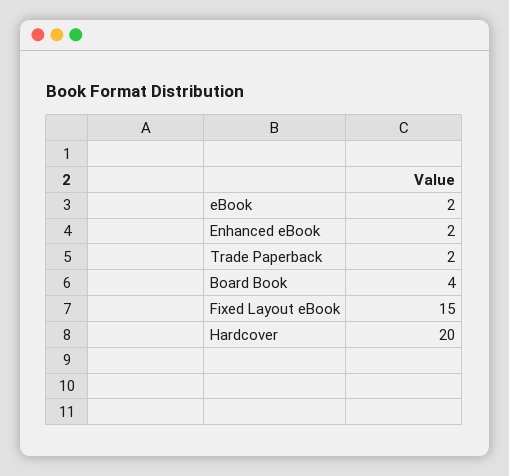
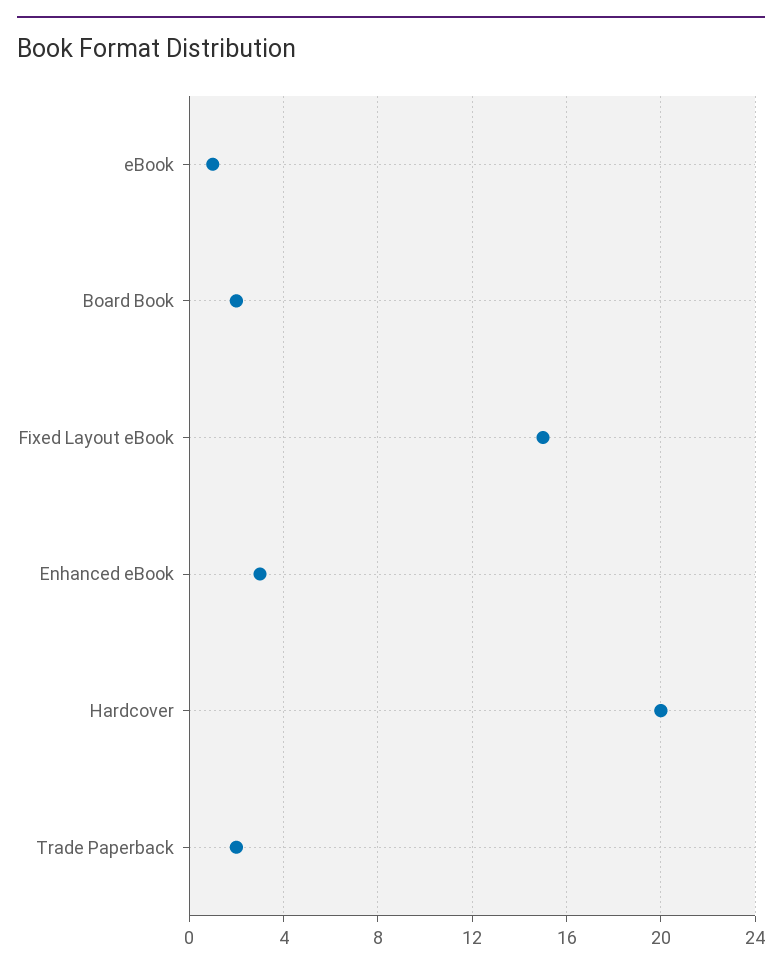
  {
-   "eBook": 2,
+   "eBook": 1,
-   "Enhanced eBook": 2,
+   "Enhanced eBook": 3,
    "Trade Paperback": 2,
-   "Board Book": 4,
+   "Board Book": 2,
    "Fixed Layout eBook": 15,
    "Hardcover": 20
  }

